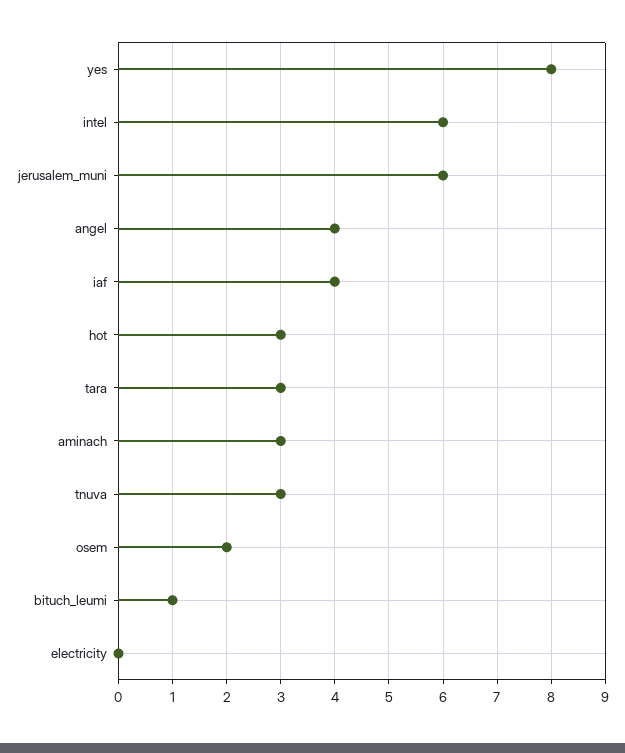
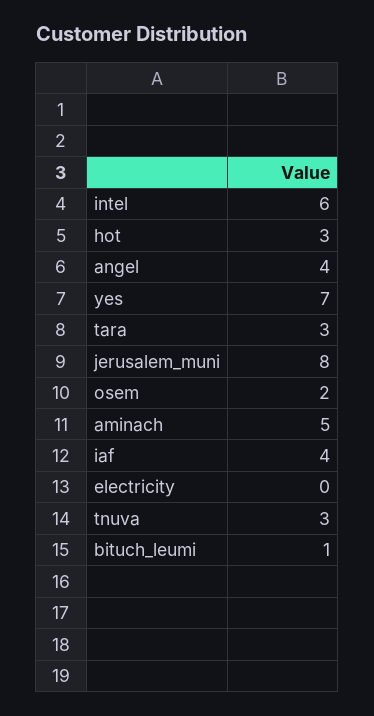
  {
-   "yes": 8,
+   "yes": 7,
    "intel": 6,
-   "jerusalem_muni": 6,
+   "jerusalem_muni": 8,
    "angel": 4,
    "iaf": 4,
    "hot": 3,
    "tara": 3,
-   "aminach": 3,
+   "aminach": 5,
    "tnuva": 3,
    "osem": 2,
    "bituch_leumi": 1,
    "electricity": 0
  }

